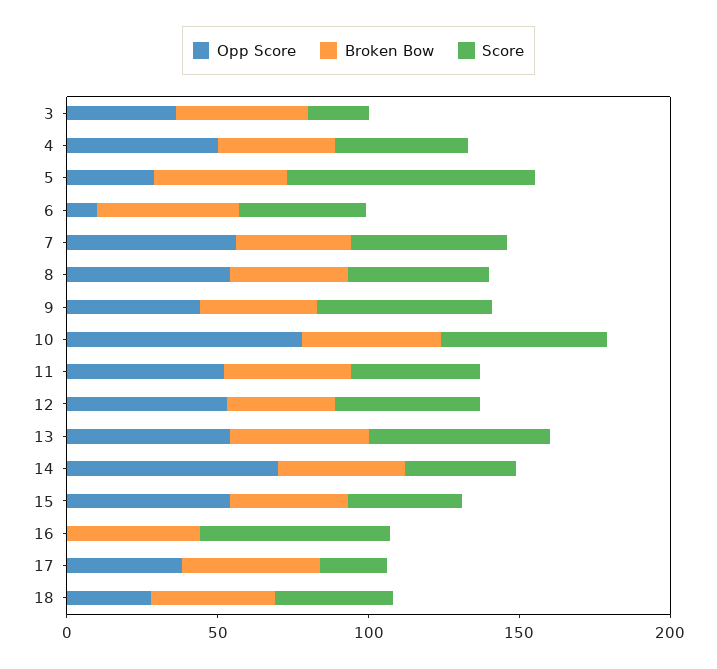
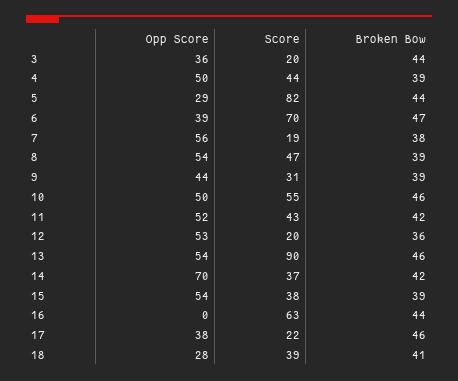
  {
    "Opp Score": {
      "3": 36,
      "4": 50,
      "5": 29,
-     "6": 10,
+     "6": 39,
      "7": 56,
      "8": 54,
      "9": 44,
-     "10": 80,
+     "10": 50,
      "11": 52,
      "12": 53,
      "13": 54,
      "14": 70,
      "15": 54,
      "16": 0,
      "17": 38,
      "18": 28
    },
    "Broken Bow": {
      "3": 44,
      "4": 39,
      "5": 44,
      "6": 47,
      "7": 38,
      "8": 39,
      "9": 39,
      "10": 46,
      "11": 42,
      "12": 36,
      "13": 46,
      "14": 42,
      "15": 39,
      "16": 44,
      "17": 46,
      "18": 41
    },
    "Score": {
      "3": 20,
      "4": 44,
      "5": 82,
-     "6": 40,
+     "6": 70,
-     "7": 50,
+     "7": 19,
      "8": 47,
-     "9": 60,
+     "9": 31,
      "10": 55,
      "11": 43,
-     "12": 50,
+     "12": 20,
-     "13": 60,
+     "13": 90,
      "14": 37,
      "15": 38,
      "16": 63,
      "17": 22,
      "18": 39
    }
  }

